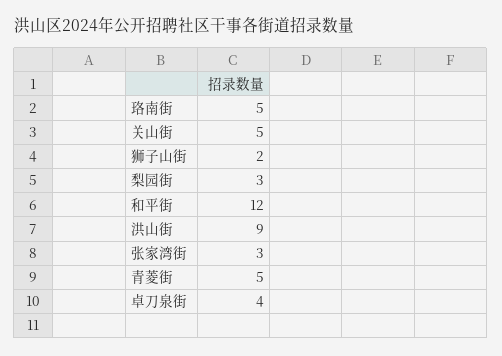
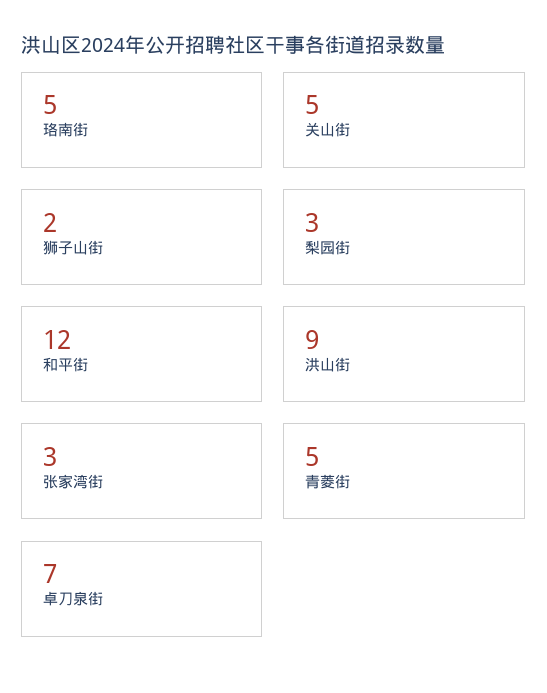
  {
    "珞南街": 5,
    "关山街": 5,
    "狮子山街": 2,
    "梨园街": 3,
    "和平街": 12,
    "洪山街": 9,
    "张家湾街": 3,
    "青菱街": 5,
-   "卓刀泉街": 4
+   "卓刀泉街": 7
  }

